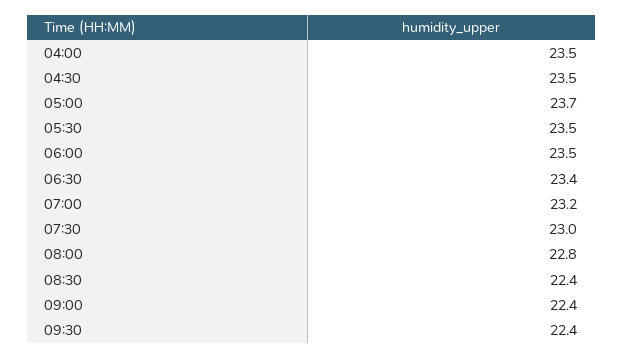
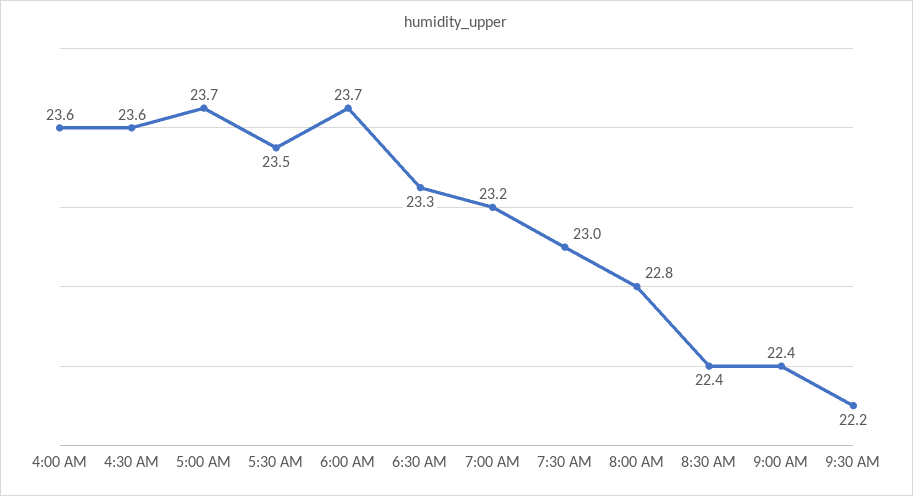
  {
-   "04:00": 23.5,
+   "04:00": 23.6,
-   "04:30": 23.5,
+   "04:30": 23.6,
    "05:00": 23.7,
    "05:30": 23.5,
-   "06:00": 23.5,
+   "06:00": 23.7,
-   "06:30": 23.4,
+   "06:30": 23.3,
    "07:00": 23.2,
    "07:30": 23,
    "08:00": 22.8,
    "08:30": 22.4,
    "09:00": 22.4,
-   "09:30": 22.4
+   "09:30": 22.2
  }

